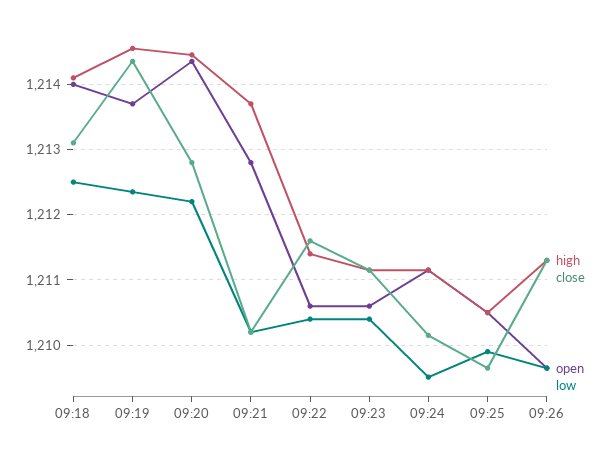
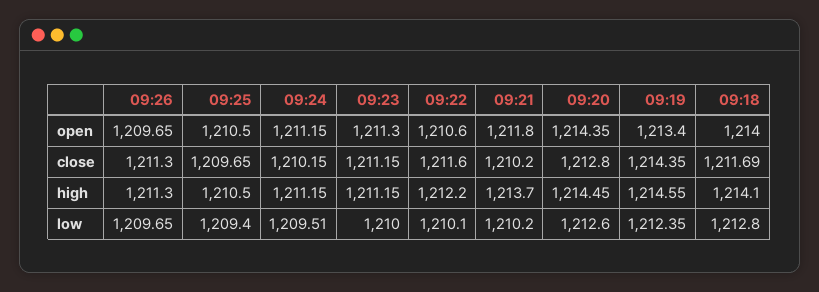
  {
    "high": {
      "09:18": 1214.1,
      "09:19": 1214.55,
      "09:20": 1214.45,
      "09:21": 1213.7,
-     "09:22": 1211.4,
+     "09:22": 1212.2,
      "09:23": 1211.15,
      "09:24": 1211.15,
      "09:25": 1210.5,
      "09:26": 1211.3
    },
    "close": {
-     "09:18": 1213.1,
+     "09:18": 1211.69,
      "09:19": 1214.35,
      "09:20": 1212.8,
      "09:21": 1210.2,
      "09:22": 1211.6,
      "09:23": 1211.15,
      "09:24": 1210.15,
      "09:25": 1209.65,
      "09:26": 1211.3
    },
    "open": {
      "09:18": 1214,
-     "09:19": 1213.7,
+     "09:19": 1213.4,
      "09:20": 1214.35,
-     "09:21": 1212.8,
+     "09:21": 1211.8,
      "09:22": 1210.6,
-     "09:23": 1210.6,
+     "09:23": 1211.3,
      "09:24": 1211.15,
      "09:25": 1210.5,
      "09:26": 1209.65
    },
    "low": {
-     "09:18": 1212.5,
+     "09:18": 1212.8,
      "09:19": 1212.35,
-     "09:20": 1212.2,
+     "09:20": 1212.6,
      "09:21": 1210.2,
-     "09:22": 1210.4,
+     "09:22": 1210.1,
-     "09:23": 1210.4,
+     "09:23": 1210,
      "09:24": 1209.51,
-     "09:25": 1209.9,
+     "09:25": 1209.4,
      "09:26": 1209.65
    }
  }

